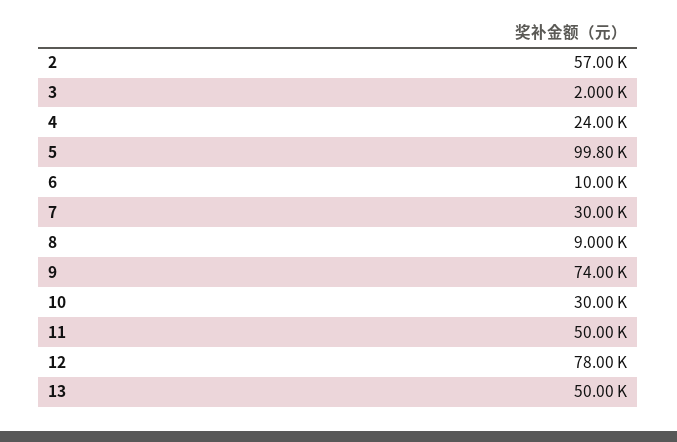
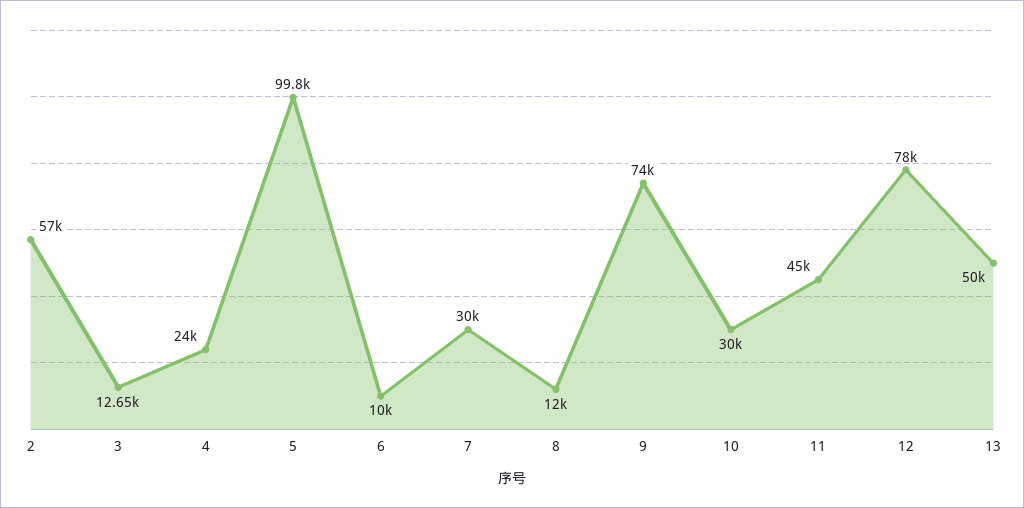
  {
    "2": 57000,
-   "3": 2000,
+   "3": 12650,
    "4": 24000,
    "5": 99800,
    "6": 10000,
    "7": 30000,
-   "8": 9000,
+   "8": 12000,
    "9": 74000,
    "10": 30000,
-   "11": 50000,
+   "11": 45000,
    "12": 78000,
    "13": 50000
  }

